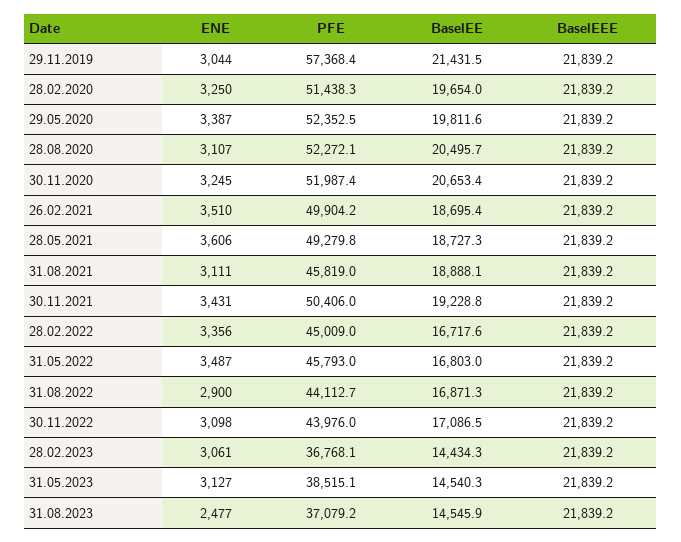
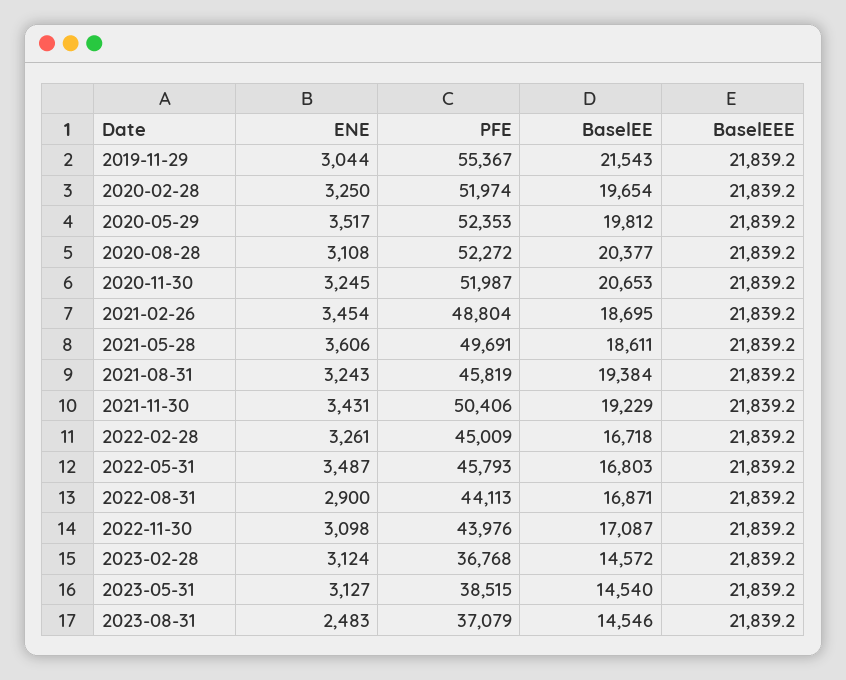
  {
    "ENE": {
      "29.11.2019": 3044,
      "28.02.2020": 3250,
-     "29.05.2020": 3387,
+     "29.05.2020": 3517,
-     "28.08.2020": 3107,
+     "28.08.2020": 3108,
      "30.11.2020": 3245,
-     "26.02.2021": 3510,
+     "26.02.2021": 3454,
      "28.05.2021": 3606,
-     "31.08.2021": 3111,
+     "31.08.2021": 3243,
      "30.11.2021": 3431,
-     "28.02.2022": 3356,
+     "28.02.2022": 3261,
      "31.05.2022": 3487,
      "31.08.2022": 2900,
      "30.11.2022": 3098,
-     "28.02.2023": 3061,
+     "28.02.2023": 3124,
      "31.05.2023": 3127,
-     "31.08.2023": 2477
+     "31.08.2023": 2483
    },
    "PFE": {
-     "29.11.2019": 57368.4,
+     "29.11.2019": 55367,
-     "28.02.2020": 51438.3,
+     "28.02.2020": 51974,
      "29.05.2020": 52352.5,
      "28.08.2020": 52272.1,
      "30.11.2020": 51987.4,
-     "26.02.2021": 49904.2,
+     "26.02.2021": 48804,
-     "28.05.2021": 49279.8,
+     "28.05.2021": 49691,
      "31.08.2021": 45819,
      "30.11.2021": 50406,
      "28.02.2022": 45009,
      "31.05.2022": 45793,
      "31.08.2022": 44112.7,
      "30.11.2022": 43976,
      "28.02.2023": 36768.1,
      "31.05.2023": 38515.1,
      "31.08.2023": 37079.2
    },
    "BaselEE": {
-     "29.11.2019": 21431.5,
+     "29.11.2019": 21543,
      "28.02.2020": 19654,
      "29.05.2020": 19811.6,
-     "28.08.2020": 20495.7,
+     "28.08.2020": 20377,
      "30.11.2020": 20653.4,
      "26.02.2021": 18695.4,
-     "28.05.2021": 18727.3,
+     "28.05.2021": 18611,
-     "31.08.2021": 18888.1,
+     "31.08.2021": 19384,
      "30.11.2021": 19228.8,
      "28.02.2022": 16717.6,
      "31.05.2022": 16803,
      "31.08.2022": 16871.3,
      "30.11.2022": 17086.5,
-     "28.02.2023": 14434.3,
+     "28.02.2023": 14572,
      "31.05.2023": 14540.3,
      "31.08.2023": 14545.9
    },
    "BaselEEE": {
      "29.11.2019": 21839.2,
      "28.02.2020": 21839.2,
      "29.05.2020": 21839.2,
      "28.08.2020": 21839.2,
      "30.11.2020": 21839.2,
      "26.02.2021": 21839.2,
      "28.05.2021": 21839.2,
      "31.08.2021": 21839.2,
      "30.11.2021": 21839.2,
      "28.02.2022": 21839.2,
      "31.05.2022": 21839.2,
      "31.08.2022": 21839.2,
      "30.11.2022": 21839.2,
      "28.02.2023": 21839.2,
      "31.05.2023": 21839.2,
      "31.08.2023": 21839.2
    }
  }

